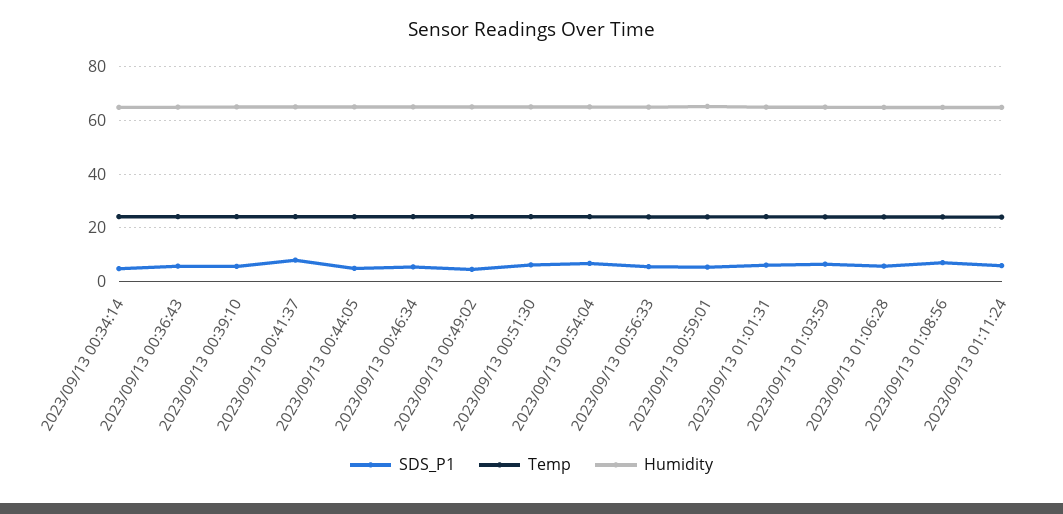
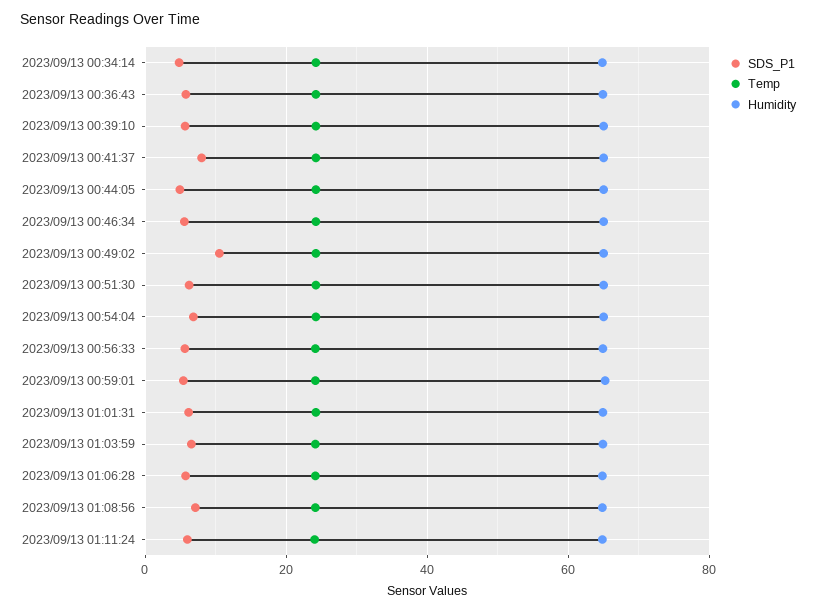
  {
    "SDS_P1": {
      "2023/09/13 00:34:14": 4,
      "2023/09/13 00:36:43": 6,
      "2023/09/13 00:39:10": 6,
      "2023/09/13 00:41:37": 8,
      "2023/09/13 00:44:05": 4,
      "2023/09/13 00:46:34": 6,
-     "2023/09/13 00:49:02": 5,
+     "2023/09/13 00:49:02": 10,
      "2023/09/13 00:51:30": 6,
      "2023/09/13 00:54:04": 6,
      "2023/09/13 00:56:33": 6,
      "2023/09/13 00:59:01": 6,
      "2023/09/13 01:01:31": 6,
      "2023/09/13 01:03:59": 6,
      "2023/09/13 01:06:28": 6,
      "2023/09/13 01:08:56": 8,
      "2023/09/13 01:11:24": 6
    },
    "Temp": {
      "2023/09/13 00:34:14": 24,
      "2023/09/13 00:36:43": 24,
      "2023/09/13 00:39:10": 24,
      "2023/09/13 00:41:37": 24,
      "2023/09/13 00:44:05": 24,
      "2023/09/13 00:46:34": 24,
      "2023/09/13 00:49:02": 24,
      "2023/09/13 00:51:30": 24,
      "2023/09/13 00:54:04": 24,
      "2023/09/13 00:56:33": 24,
      "2023/09/13 00:59:01": 24,
      "2023/09/13 01:01:31": 24,
      "2023/09/13 01:03:59": 24,
      "2023/09/13 01:06:28": 24,
      "2023/09/13 01:08:56": 24,
      "2023/09/13 01:11:24": 24
    },
    "Humidity": {
      "2023/09/13 00:34:14": 64,
      "2023/09/13 00:36:43": 64,
      "2023/09/13 00:39:10": 66,
      "2023/09/13 00:41:37": 66,
      "2023/09/13 00:44:05": 66,
      "2023/09/13 00:46:34": 66,
      "2023/09/13 00:49:02": 66,
      "2023/09/13 00:51:30": 66,
      "2023/09/13 00:54:04": 66,
      "2023/09/13 00:56:33": 64,
      "2023/09/13 00:59:01": 66,
      "2023/09/13 01:01:31": 64,
      "2023/09/13 01:03:59": 64,
      "2023/09/13 01:06:28": 64,
      "2023/09/13 01:08:56": 64,
      "2023/09/13 01:11:24": 64
    }
  }

